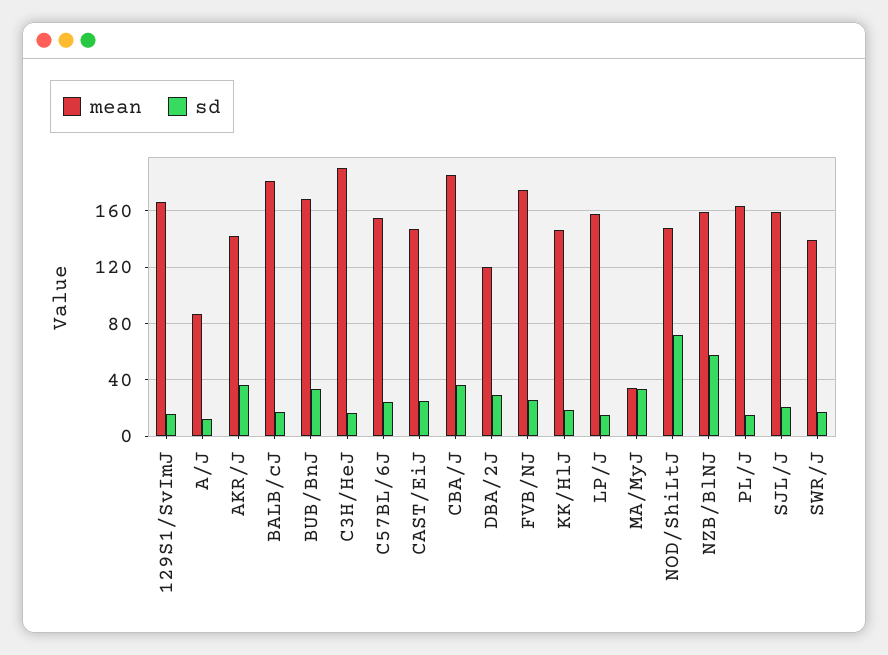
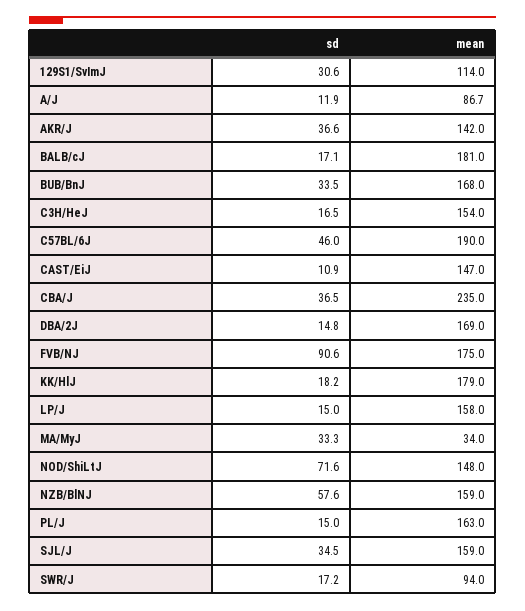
  {
    "mean": {
-     "129S1/SvImJ": 165,
+     "129S1/SvImJ": 114,
      "A/J": 86.7,
      "AKR/J": 142,
      "BALB/cJ": 181,
      "BUB/BnJ": 168,
-     "C3H/HeJ": 190,
+     "C3H/HeJ": 154,
-     "C57BL/6J": 155,
+     "C57BL/6J": 190,
      "CAST/EiJ": 147,
-     "CBA/J": 185,
+     "CBA/J": 235,
-     "DBA/2J": 120,
+     "DBA/2J": 169,
      "FVB/NJ": 175,
-     "KK/HlJ": 145,
+     "KK/HlJ": 179,
      "LP/J": 158,
      "MA/MyJ": 34,
      "NOD/ShiLtJ": 148,
      "NZB/BlNJ": 159,
      "PL/J": 163,
      "SJL/J": 159,
-     "SWR/J": 140
+     "SWR/J": 94
    },
    "sd": {
-     "129S1/SvImJ": 15,
+     "129S1/SvImJ": 30.6,
      "A/J": 11.9,
      "AKR/J": 36.6,
      "BALB/cJ": 17.1,
      "BUB/BnJ": 33.5,
      "C3H/HeJ": 16.5,
-     "C57BL/6J": 25,
+     "C57BL/6J": 46,
-     "CAST/EiJ": 25,
+     "CAST/EiJ": 10.9,
      "CBA/J": 36.5,
-     "DBA/2J": 30,
+     "DBA/2J": 14.8,
-     "FVB/NJ": 25,
+     "FVB/NJ": 90.6,
      "KK/HlJ": 18.2,
      "LP/J": 15,
      "MA/MyJ": 33.3,
      "NOD/ShiLtJ": 71.6,
      "NZB/BlNJ": 57.6,
      "PL/J": 15,
-     "SJL/J": 20,
+     "SJL/J": 34.5,
      "SWR/J": 17.2
    }
  }

